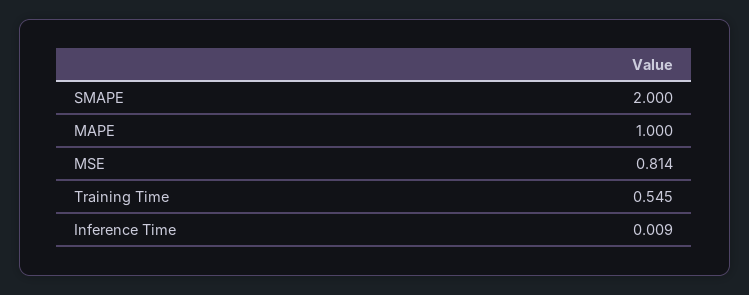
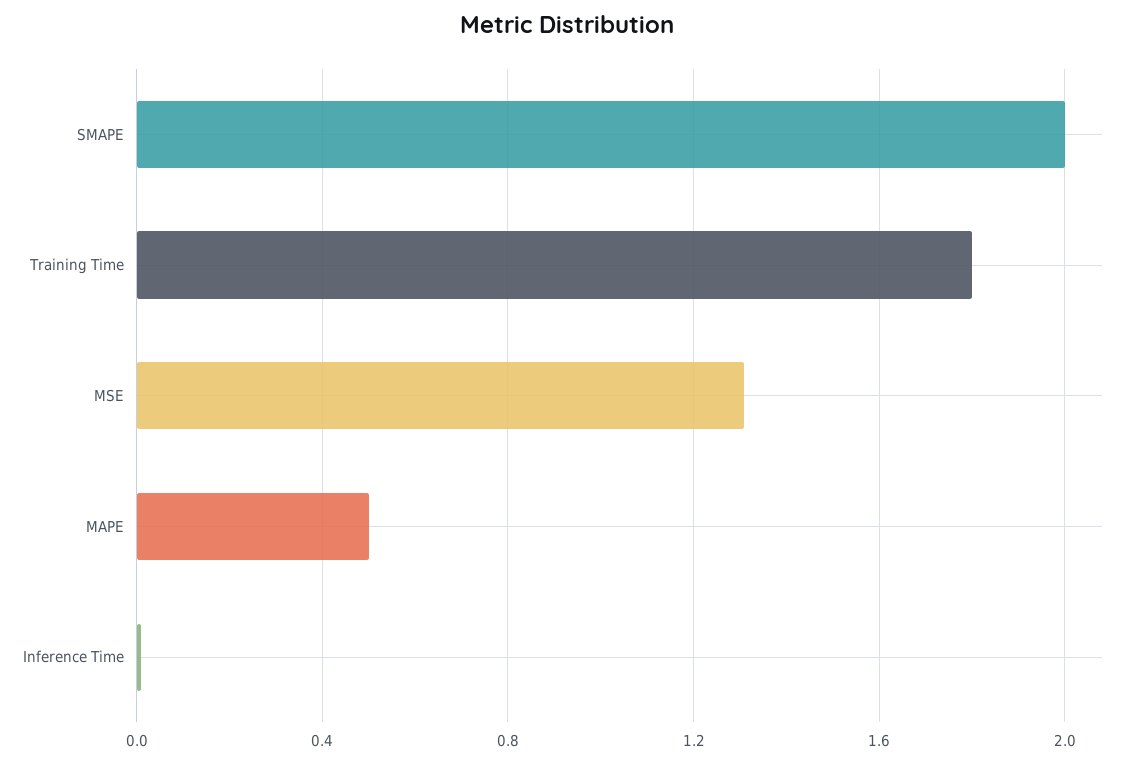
  {
    "SMAPE": 2,
-   "MAPE": 1,
+   "MAPE": 0.5,
-   "MSE": 0.814,
+   "MSE": 1.3,
-   "Training Time": 0.545,
+   "Training Time": 1.8,
    "Inference Time": 0.009
  }

